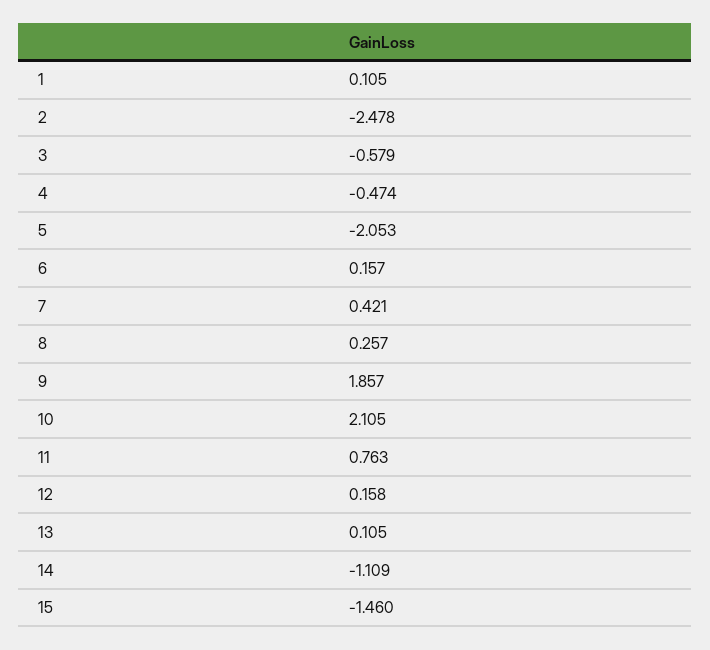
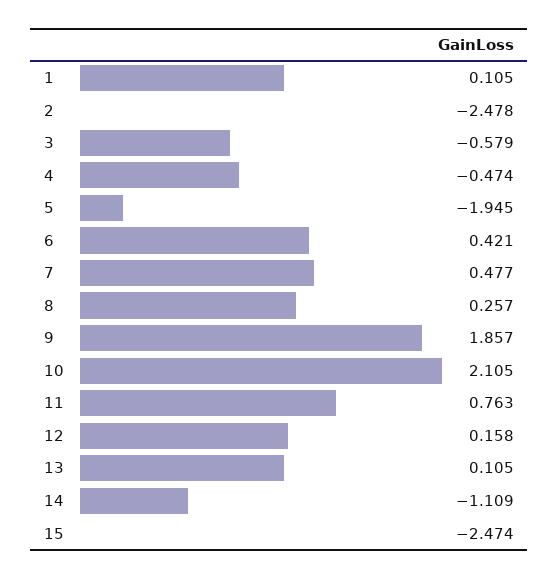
  {
    "1": 0.105,
    "2": -2.478,
    "3": -0.579,
    "4": -0.474,
-   "5": -2.053,
+   "5": -1.945,
-   "6": 0.157,
+   "6": 0.421,
-   "7": 0.421,
+   "7": 0.477,
    "8": 0.257,
    "9": 1.857,
    "10": 2.105,
    "11": 0.763,
    "12": 0.158,
    "13": 0.105,
    "14": -1.109,
-   "15": -1.46
+   "15": -2.474
  }

